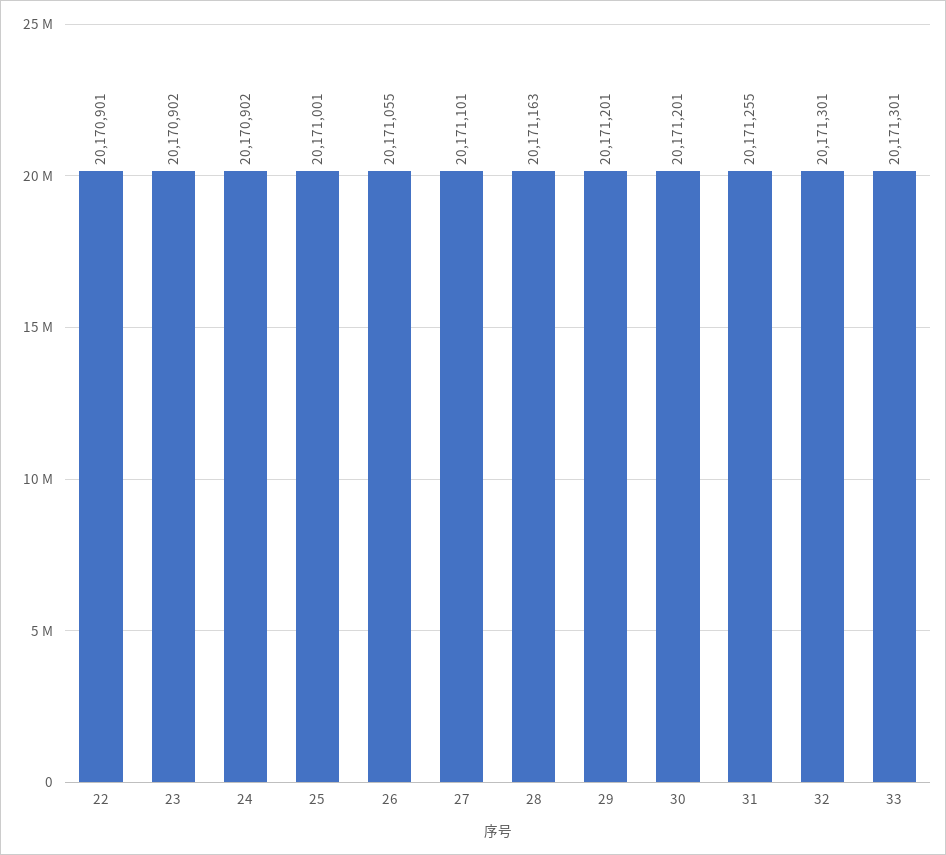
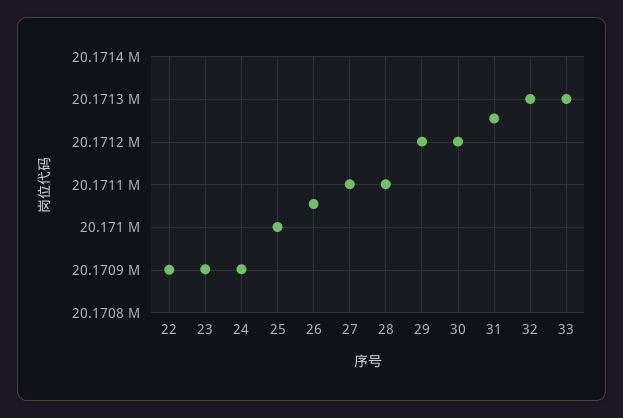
  {
    "22": 20170901,
    "23": 20170902,
    "24": 20170902,
    "25": 20171001,
    "26": 20171055,
    "27": 20171101,
-   "28": 20171163,
+   "28": 20171100,
    "29": 20171201,
    "30": 20171201,
    "31": 20171255,
    "32": 20171301,
    "33": 20171301
  }

